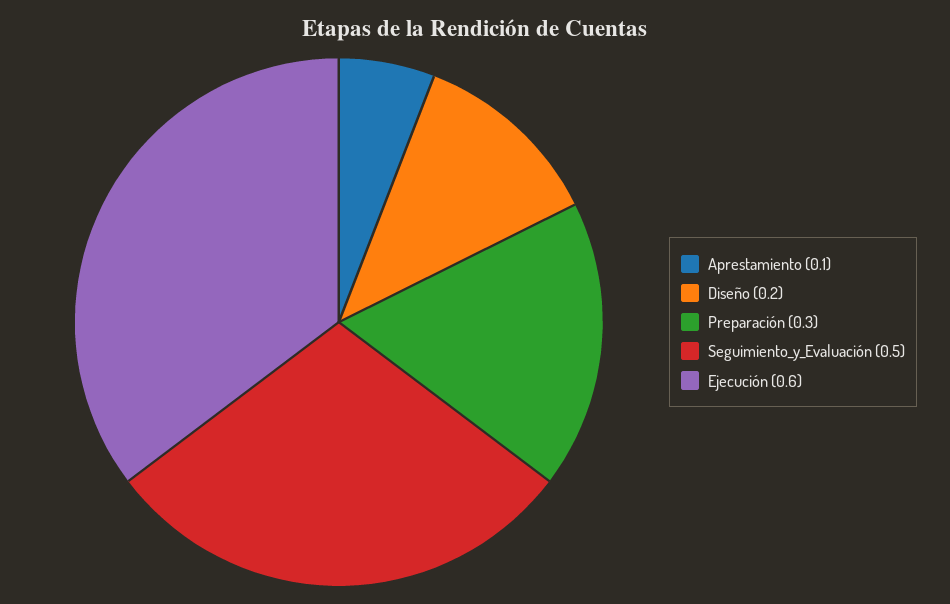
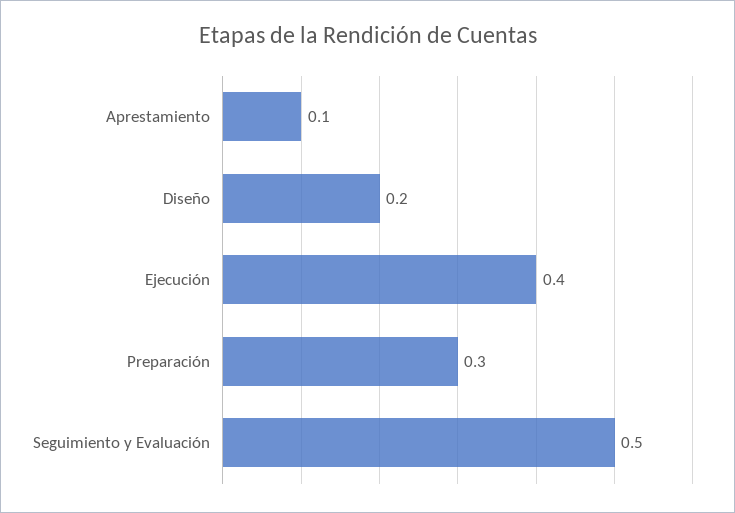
  {
    "Aprestamiento": 0.1,
    "Diseño": 0.2,
    "Preparación": 0.3,
    "Seguimiento_y_Evaluación": 0.5,
-   "Ejecución": 0.6
+   "Ejecución": 0.4
  }

